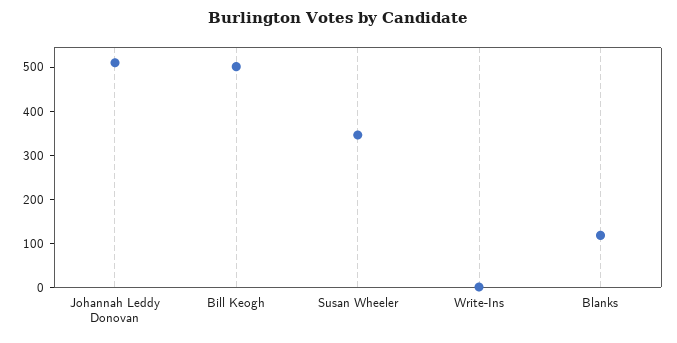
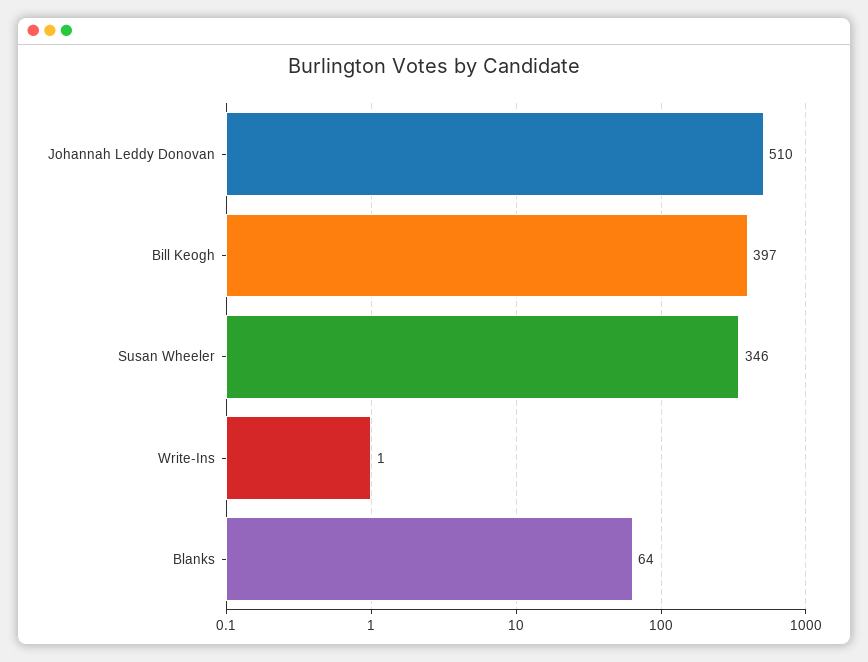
  {
    "Johannah Leddy Donovan": 510,
-   "Bill Keogh": 500,
+   "Bill Keogh": 397,
    "Susan Wheeler": 346,
    "Write-Ins": 1,
-   "Blanks": 120
+   "Blanks": 64
  }

